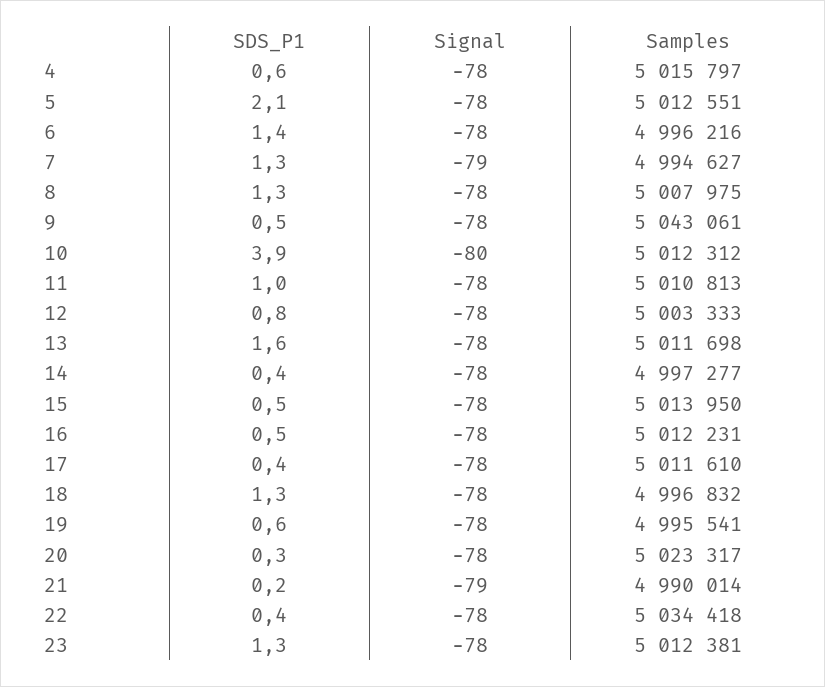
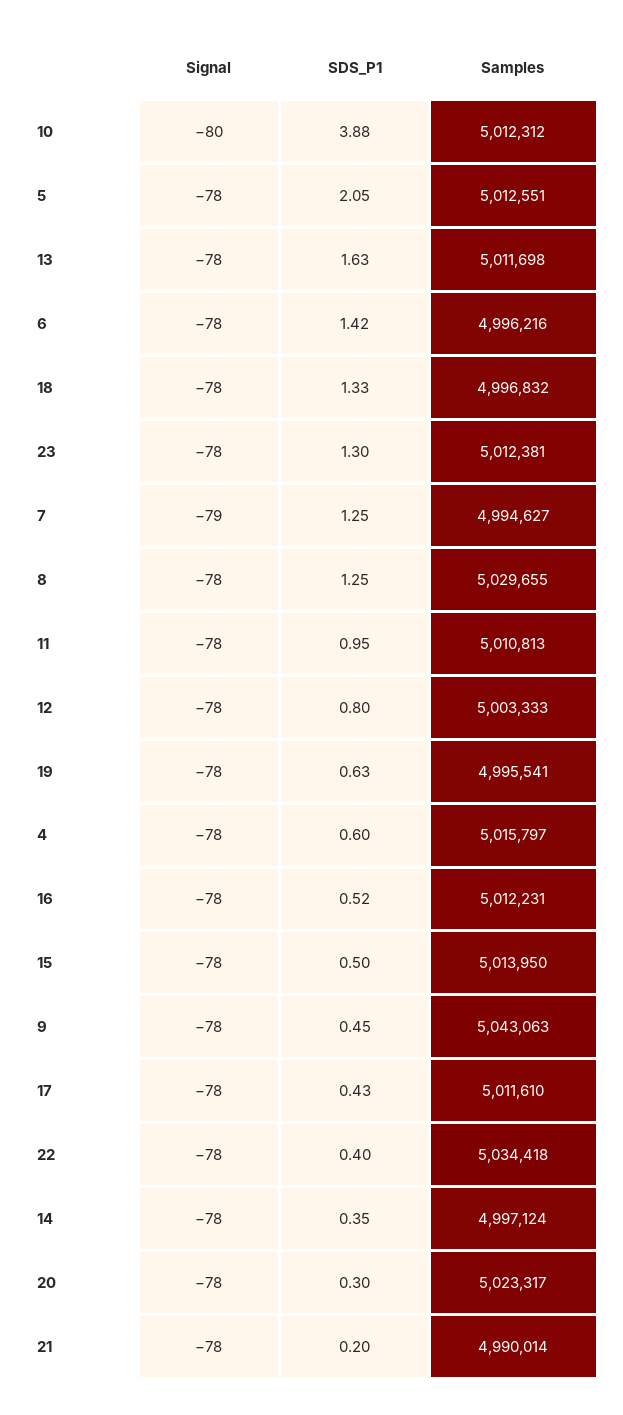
  {
    "SDS_P1": {
      "4": 0.6,
      "5": 2.05,
      "6": 1.42,
      "7": 1.25,
      "8": 1.25,
      "9": 0.45,
      "10": 3.88,
      "11": 0.95,
      "12": 0.8,
      "13": 1.63,
      "14": 0.35,
      "15": 0.5,
      "16": 0.52,
      "17": 0.43,
      "18": 1.33,
      "19": 0.63,
      "20": 0.3,
      "21": 0.2,
      "22": 0.4,
      "23": 1.3
    },
    "Signal": {
      "4": -78,
      "5": -78,
      "6": -78,
      "7": -79,
      "8": -78,
      "9": -78,
      "10": -80,
      "11": -78,
      "12": -78,
      "13": -78,
      "14": -78,
      "15": -78,
      "16": -78,
      "17": -78,
      "18": -78,
      "19": -78,
      "20": -78,
-     "21": -79,
+     "21": -78,
      "22": -78,
      "23": -78
    },
    "Samples": {
      "4": 5015797,
      "5": 5012551,
      "6": 4996216,
      "7": 4994627,
-     "8": 5007975,
+     "8": 5029655,
-     "9": 5043061,
+     "9": 5043063,
      "10": 5012312,
      "11": 5010813,
      "12": 5003333,
      "13": 5011698,
-     "14": 4997277,
+     "14": 4997124,
      "15": 5013950,
      "16": 5012231,
      "17": 5011610,
      "18": 4996832,
      "19": 4995541,
      "20": 5023317,
      "21": 4990014,
      "22": 5034418,
      "23": 5012381
    }
  }

